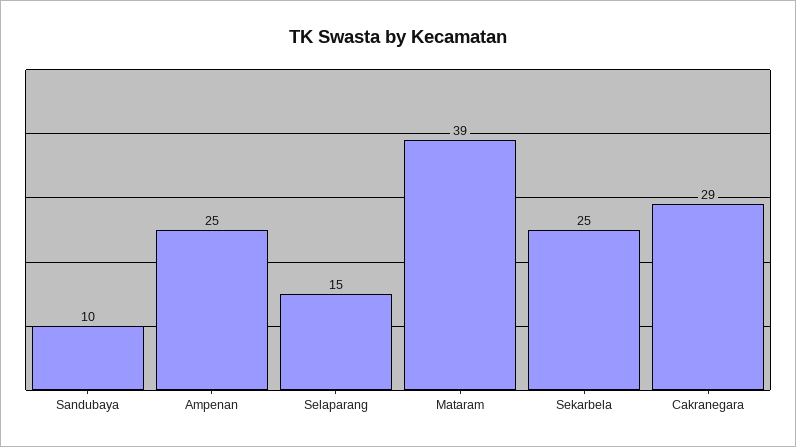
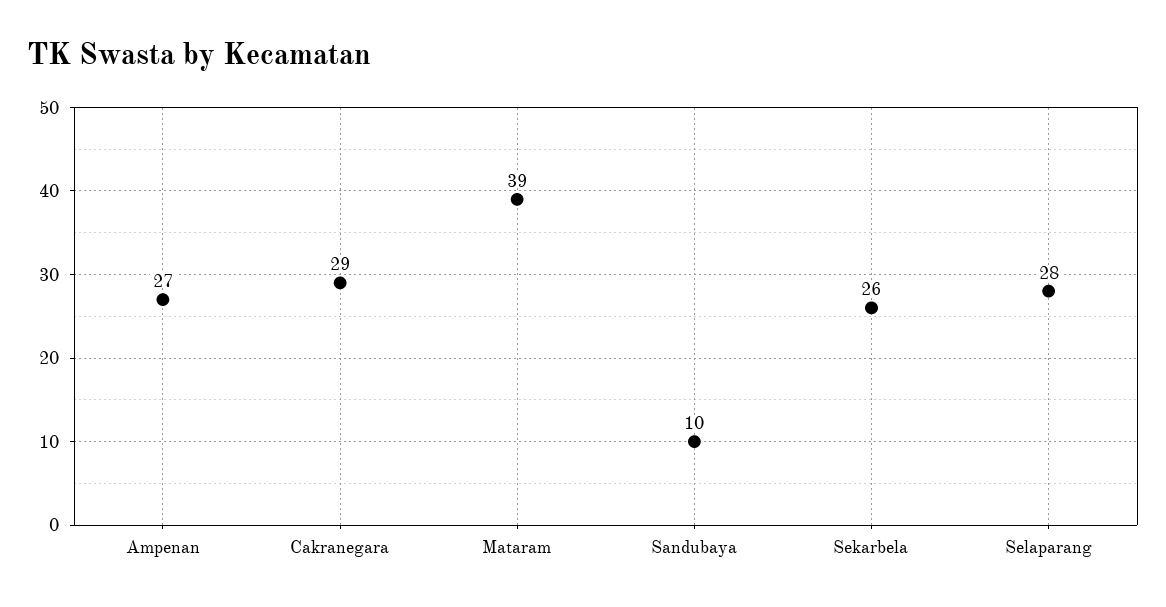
  {
    "Sandubaya": 10,
-   "Ampenan": 25,
+   "Ampenan": 27,
-   "Selaparang": 15,
+   "Selaparang": 28,
    "Mataram": 39,
-   "Sekarbela": 25,
+   "Sekarbela": 26,
    "Cakranegara": 29
  }

